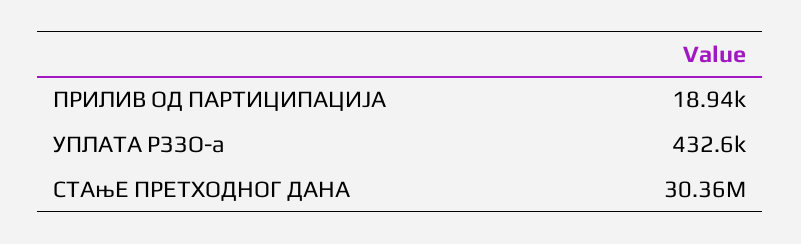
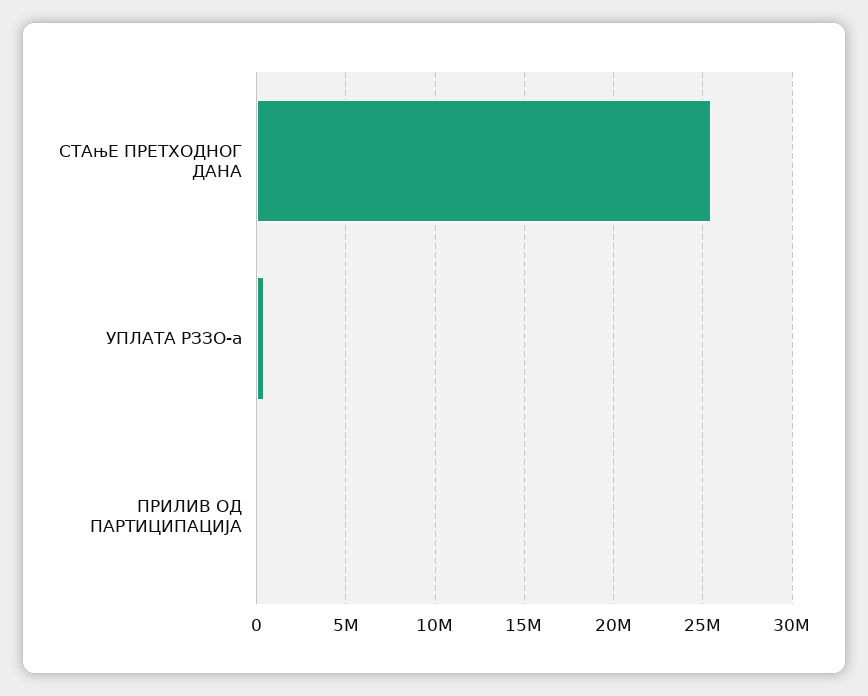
  {
    "ПРИЛИВ ОД ПАРТИЦИПАЦИЈА": 18940,
    "УПЛАТА РЗЗО-а": 432600,
-   "СТАњЕ ПРЕТХОДНОГ ДАНА": 30360000
+   "СТАњЕ ПРЕТХОДНОГ ДАНА": 25500000
  }

